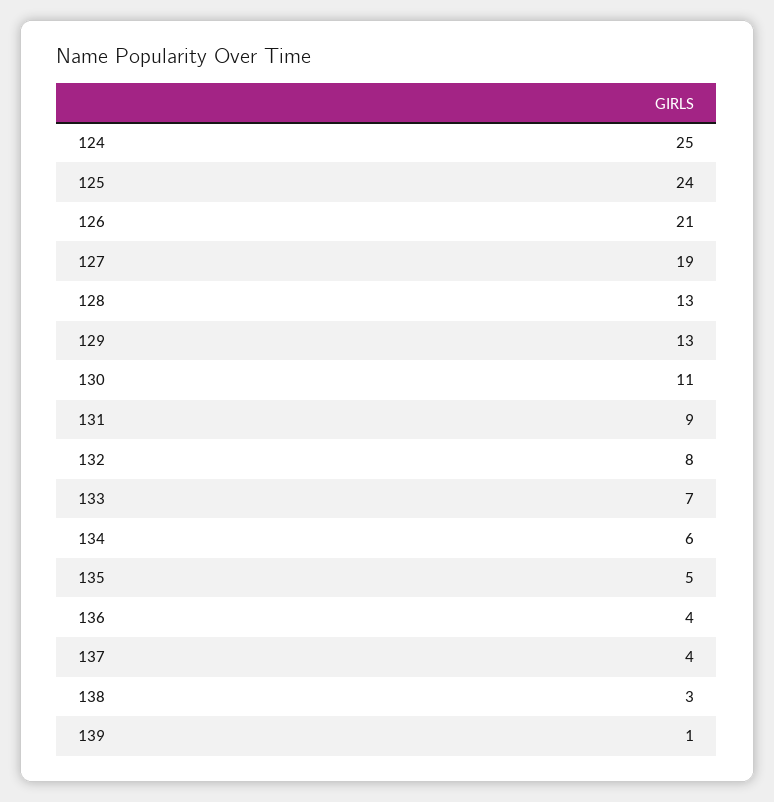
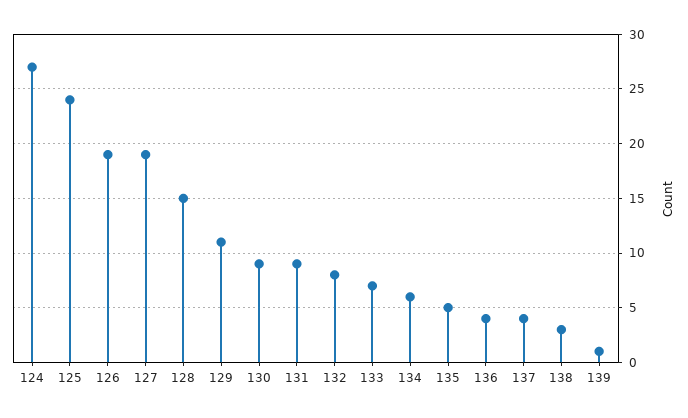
  {
-   "124": 25,
+   "124": 27,
    "125": 24,
-   "126": 21,
+   "126": 19,
    "127": 19,
-   "128": 13,
+   "128": 15,
-   "129": 13,
+   "129": 11,
-   "130": 11,
+   "130": 9,
    "131": 9,
    "132": 8,
    "133": 7,
    "134": 6,
    "135": 5,
    "136": 4,
    "137": 4,
    "138": 3,
    "139": 1
  }

